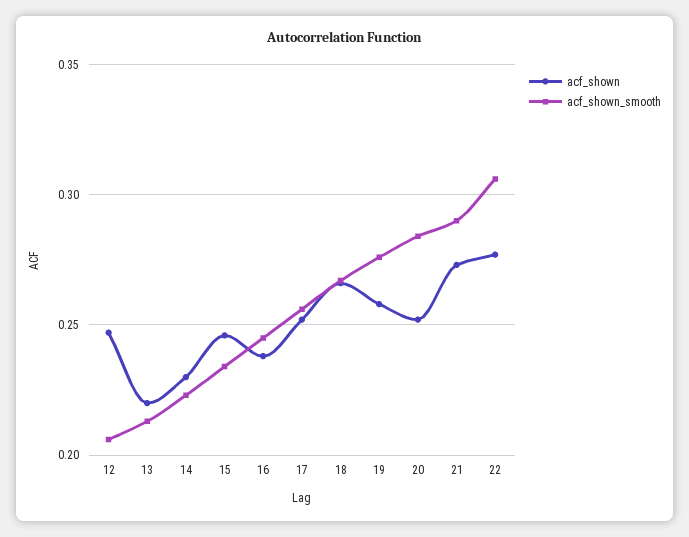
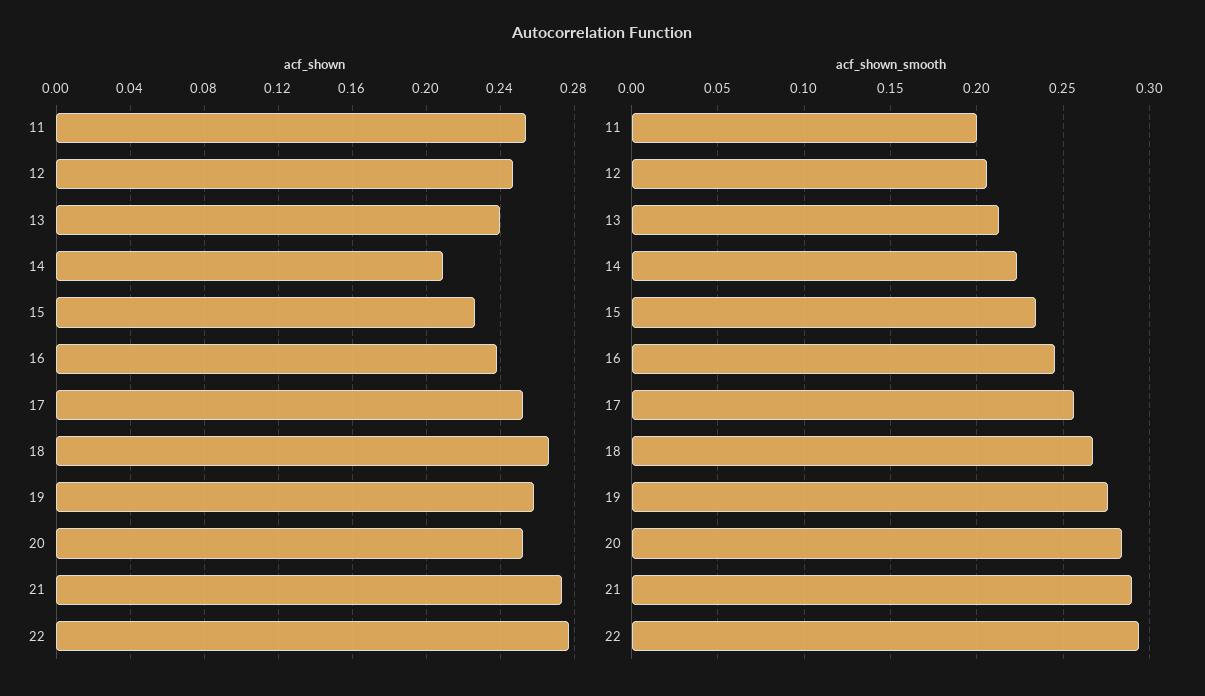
  {
    "acf_shown": {
      "12": 0.245,
-     "13": 0.22,
+     "13": 0.24,
-     "14": 0.23,
+     "14": 0.21,
-     "15": 0.245,
+     "15": 0.225,
      "16": 0.24,
      "17": 0.25,
      "18": 0.265,
      "19": 0.26,
      "20": 0.25,
      "21": 0.275,
-     "22": 0.275
+     "22": 0.275,
+     "11": 0.255
    },
    "acf_shown_smooth": {
      "12": 0.205,
      "13": 0.215,
      "14": 0.225,
      "15": 0.235,
      "16": 0.245,
      "17": 0.255,
      "18": 0.265,
      "19": 0.275,
      "20": 0.285,
      "21": 0.29,
-     "22": 0.305
+     "22": 0.295,
+     "11": 0.2
    }
  }

